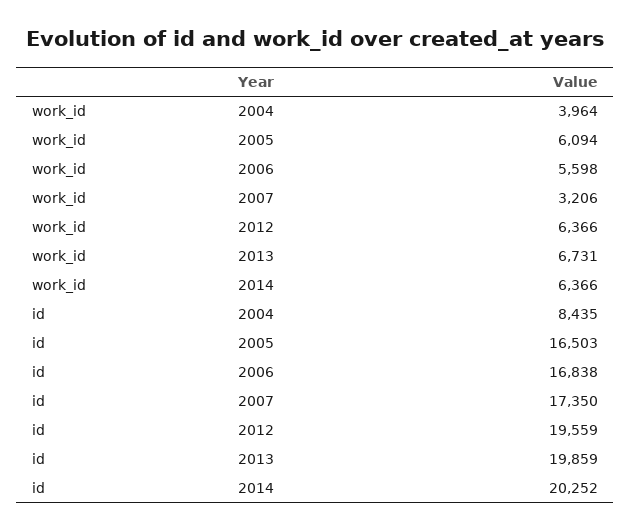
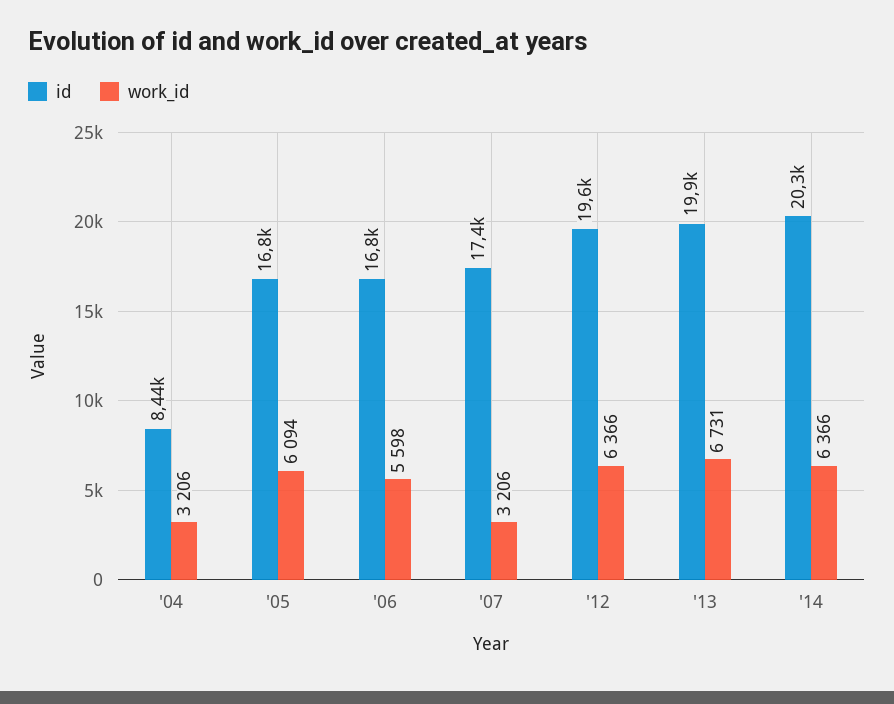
  {
    "work_id": {
-     "2004": 3964,
+     "2004": 3206,
      "2005": 6094,
      "2006": 5598,
      "2007": 3206,
      "2012": 6366,
      "2013": 6731,
      "2014": 6366
    },
    "id": {
      "2004": 8435,
-     "2005": 16503,
+     "2005": 16800,
      "2006": 16838,
      "2007": 17350,
      "2012": 19559,
      "2013": 19859,
      "2014": 20252
    }
  }

